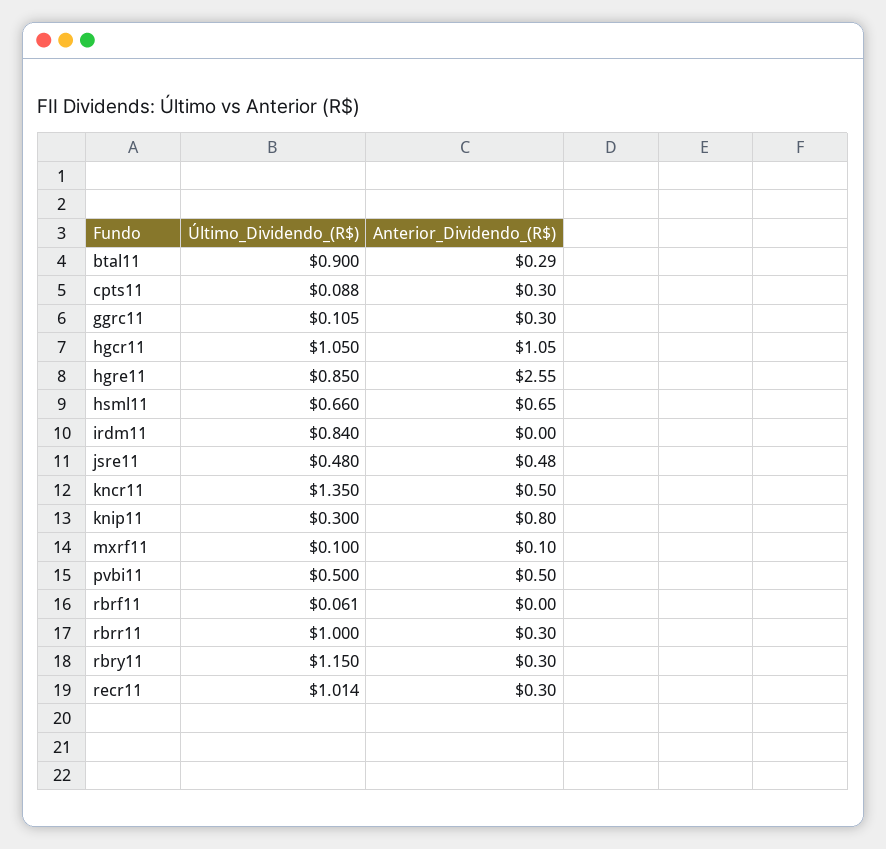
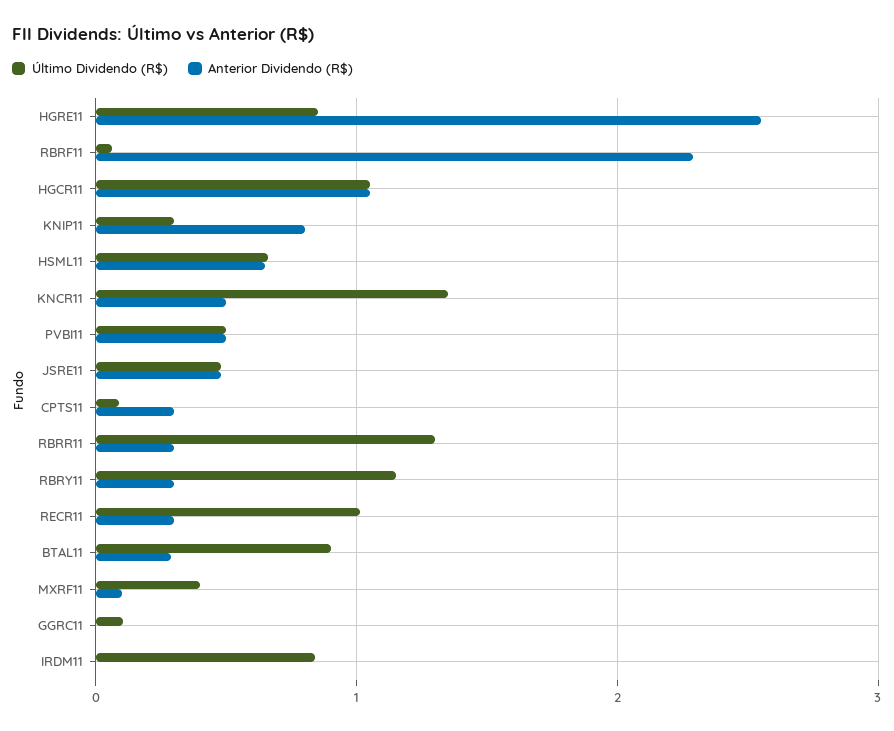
  {
    "Último_Dividendo_(R$)": {
      "btal11": 0.9,
      "cpts11": 0.088,
      "ggrc11": 0.105,
      "hgcr11": 1.05,
      "hgre11": 0.85,
      "hsml11": 0.66,
      "irdm11": 0.84,
      "jsre11": 0.48,
      "kncr11": 1.35,
      "knip11": 0.3,
-     "mxrf11": 0.1,
+     "mxrf11": 0.4,
      "pvbi11": 0.5,
      "rbrf11": 0.061,
-     "rbrr11": 1,
+     "rbrr11": 1.3,
      "rbry11": 1.15,
      "recr11": 1.014
    },
    "Anterior_Dividendo_(R$)": {
      "btal11": 0.29,
      "cpts11": 0.3,
-     "ggrc11": 0.3,
+     "ggrc11": 0,
      "hgcr11": 1.05,
      "hgre11": 2.55,
      "hsml11": 0.65,
      "irdm11": 0,
      "jsre11": 0.48,
      "kncr11": 0.5,
      "knip11": 0.8,
      "mxrf11": 0.1,
      "pvbi11": 0.5,
-     "rbrf11": 0,
+     "rbrf11": 2.3,
      "rbrr11": 0.3,
      "rbry11": 0.3,
      "recr11": 0.3
    }
  }

